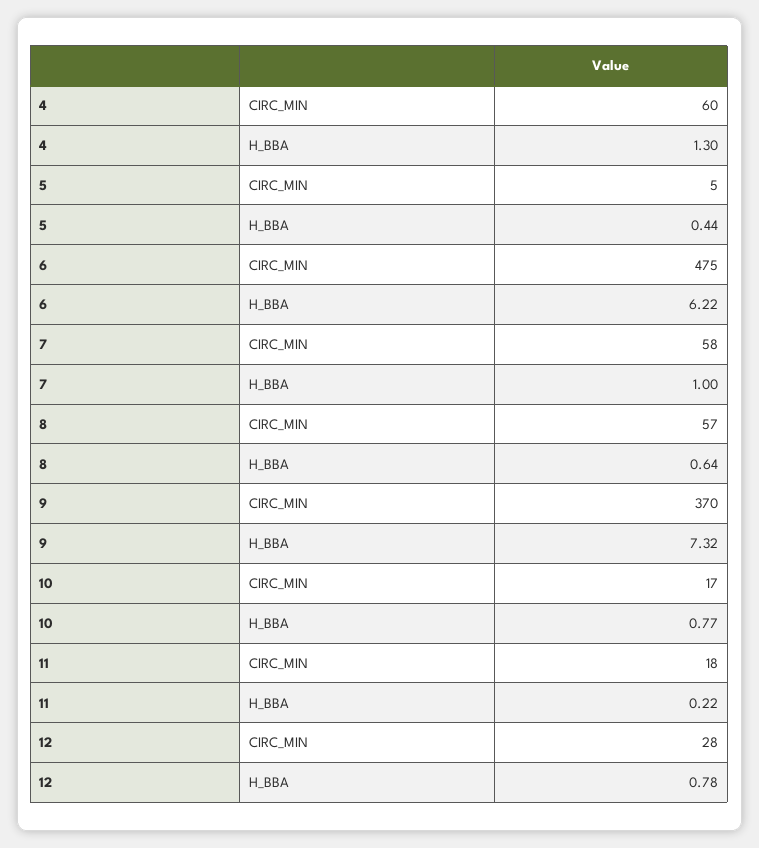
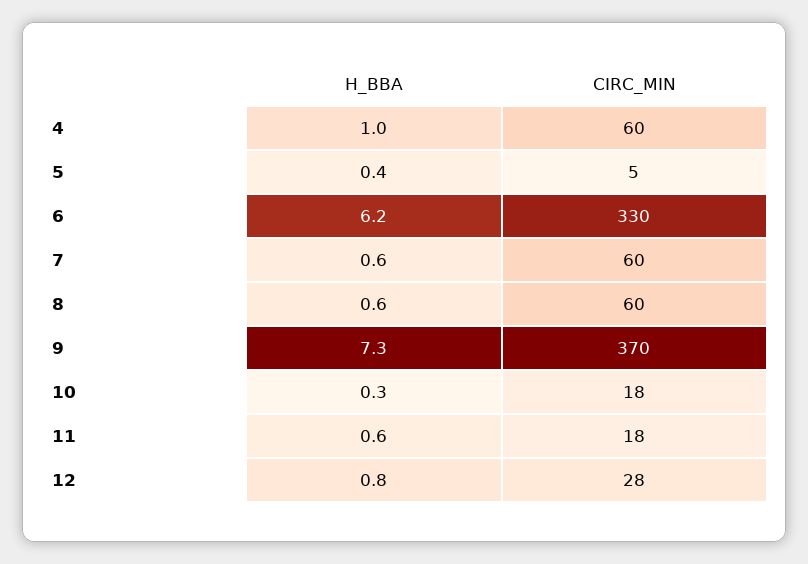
  {
    "4": {
      "CIRC_MIN": 60,
-     "H_BBA": 1.3
+     "H_BBA": 1
    },
    "5": {
      "CIRC_MIN": 5,
      "H_BBA": 0.44
    },
    "6": {
-     "CIRC_MIN": 475,
+     "CIRC_MIN": 330,
      "H_BBA": 6.22
    },
    "7": {
-     "CIRC_MIN": 58,
+     "CIRC_MIN": 60,
-     "H_BBA": 1
+     "H_BBA": 0.6
    },
    "8": {
-     "CIRC_MIN": 57,
+     "CIRC_MIN": 60,
      "H_BBA": 0.64
    },
    "9": {
      "CIRC_MIN": 370,
      "H_BBA": 7.32
    },
    "10": {
-     "CIRC_MIN": 17,
+     "CIRC_MIN": 18,
-     "H_BBA": 0.77
+     "H_BBA": 0.3
    },
    "11": {
      "CIRC_MIN": 18,
-     "H_BBA": 0.22
+     "H_BBA": 0.6
    },
    "12": {
      "CIRC_MIN": 28,
      "H_BBA": 0.78
    }
  }

